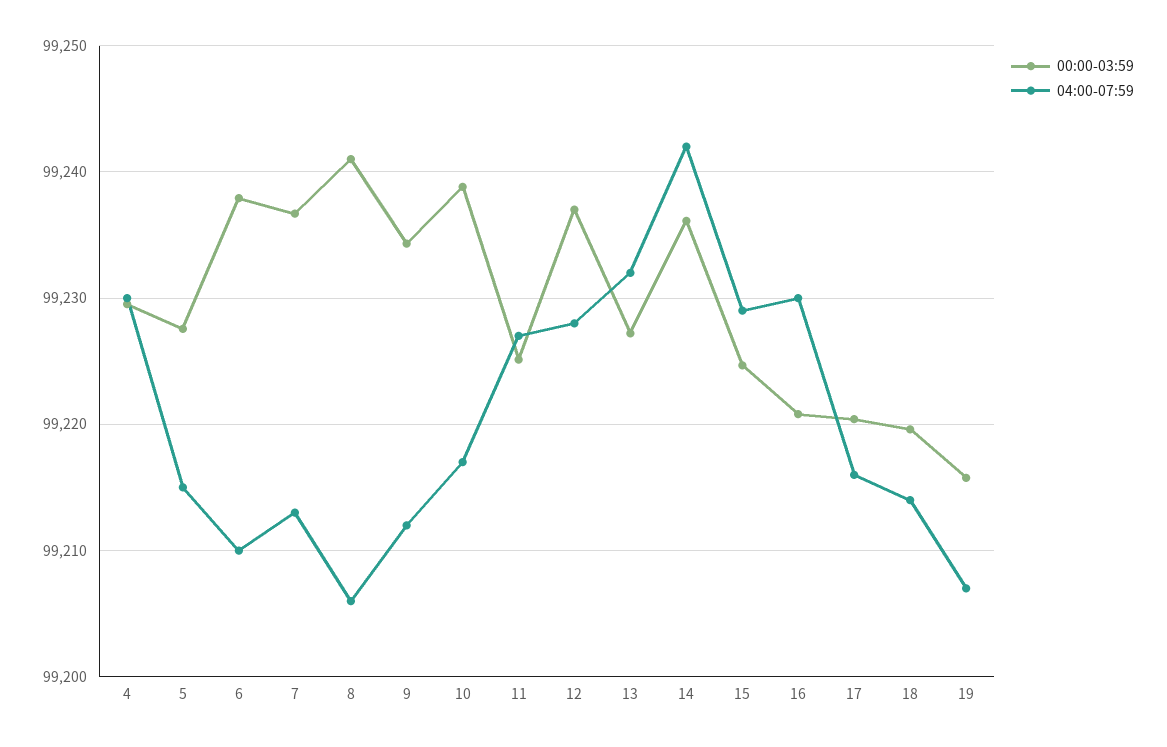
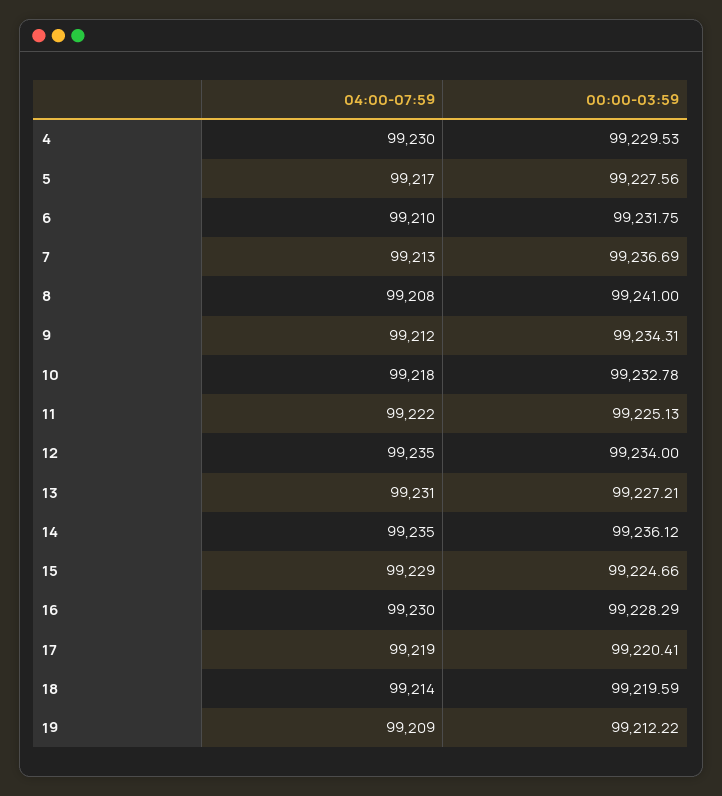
  {
    "00:00-03:59": {
      "4": 99229.53,
      "5": 99227.56,
-     "6": 99238,
+     "6": 99231.75,
      "7": 99236.69,
      "8": 99241,
      "9": 99234.31,
-     "10": 99239,
+     "10": 99232.78,
      "11": 99225.13,
-     "12": 99237,
+     "12": 99234,
      "13": 99227.21,
      "14": 99236.12,
      "15": 99224.66,
-     "16": 99221,
+     "16": 99228.29,
      "17": 99220.41,
      "18": 99219.59,
-     "19": 99216
+     "19": 99212.22
    },
    "04:00-07:59": {
      "4": 99230,
-     "5": 99215,
+     "5": 99217,
      "6": 99210,
      "7": 99213,
-     "8": 99206,
+     "8": 99208,
      "9": 99212,
-     "10": 99217,
+     "10": 99218,
-     "11": 99227,
+     "11": 99222,
-     "12": 99228,
+     "12": 99235,
-     "13": 99232,
+     "13": 99231,
-     "14": 99242,
+     "14": 99235,
      "15": 99229,
      "16": 99230,
-     "17": 99216,
+     "17": 99219,
      "18": 99214,
-     "19": 99207
+     "19": 99209
    }
  }

